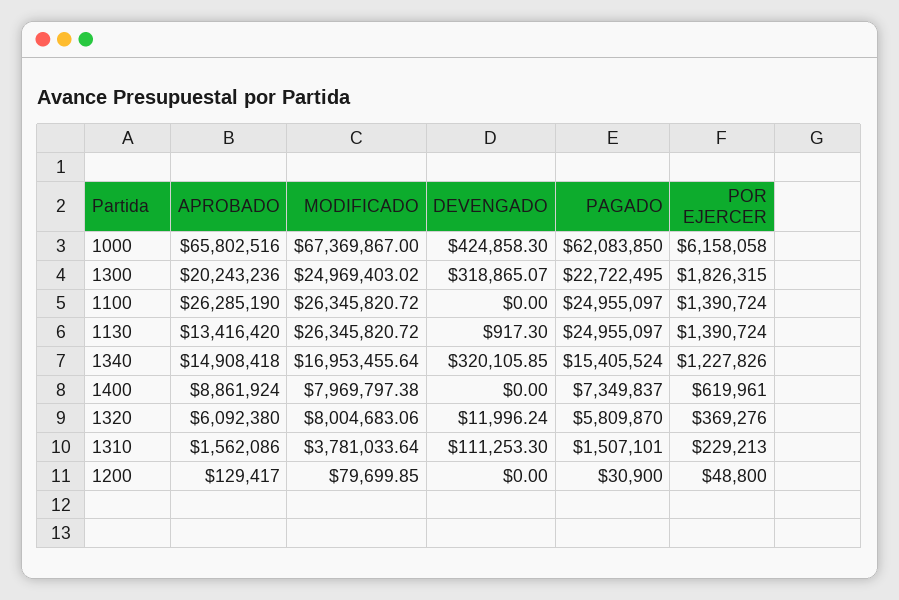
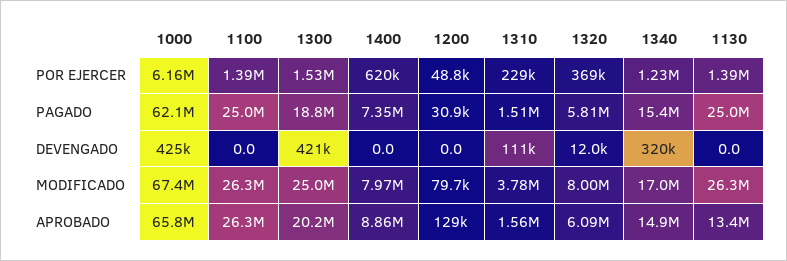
  {
    "APROBADO": {
      "1000": 65802516,
      "1300": 20243236,
      "1100": 26285190,
      "1130": 13416420,
      "1340": 14908418,
      "1400": 8861924,
      "1320": 6092380,
      "1310": 1562086,
      "1200": 129417
    },
    "MODIFICADO": {
      "1000": 67369867,
      "1300": 24969403.02,
      "1100": 26345820.72,
      "1130": 26345820.72,
      "1340": 16953455.64,
      "1400": 7969797.38,
      "1320": 8004683.06,
      "1310": 3781033.64,
      "1200": 79699.85
    },
    "DEVENGADO": {
      "1000": 424858.3,
-     "1300": 318865.07,
+     "1300": 421000,
      "1100": 0,
-     "1130": 917.3,
+     "1130": 0,
      "1340": 320105.85,
      "1400": 0,
      "1320": 11996.24,
      "1310": 111253.3,
      "1200": 0
    },
    "PAGADO": {
      "1000": 62083850,
-     "1300": 22722495,
+     "1300": 18800000,
      "1100": 24955097,
      "1130": 24955097,
      "1340": 15405524,
      "1400": 7349837,
      "1320": 5809870,
      "1310": 1507101,
      "1200": 30900
    },
    "POR EJERCER": {
      "1000": 6158058,
-     "1300": 1826315,
+     "1300": 1530000,
      "1100": 1390724,
      "1130": 1390724,
      "1340": 1227826,
      "1400": 619961,
      "1320": 369276,
      "1310": 229213,
      "1200": 48800
    }
  }

